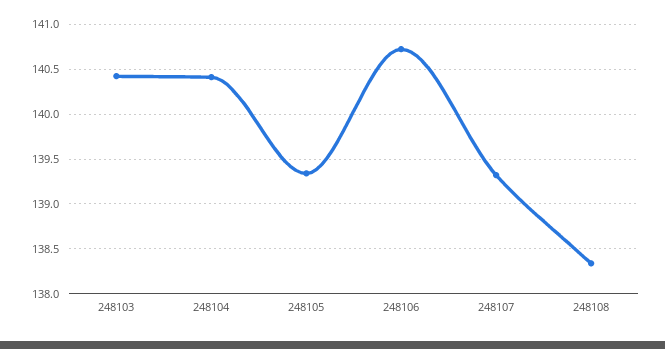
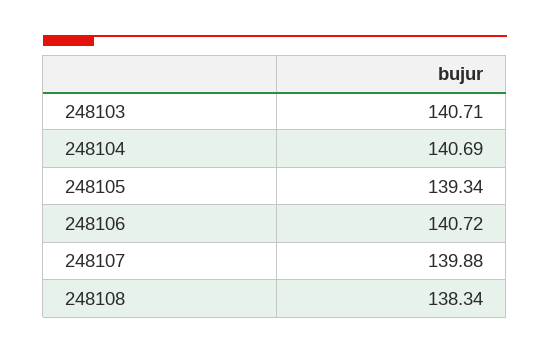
  {
-   "248103": 140.4,
+   "248103": 140.71,
-   "248104": 140.4,
+   "248104": 140.69,
    "248105": 139.34,
    "248106": 140.72,
-   "248107": 139.3,
+   "248107": 139.88,
    "248108": 138.34
  }

